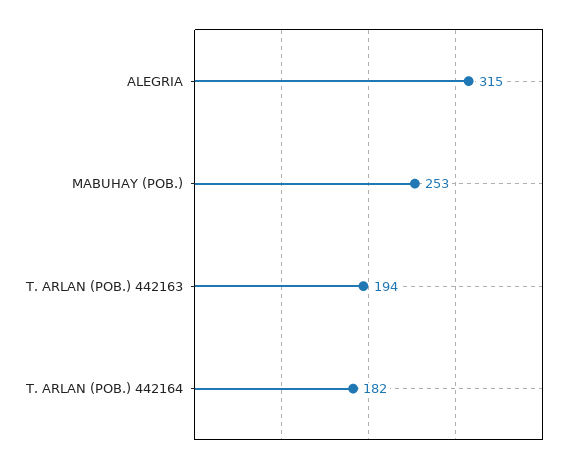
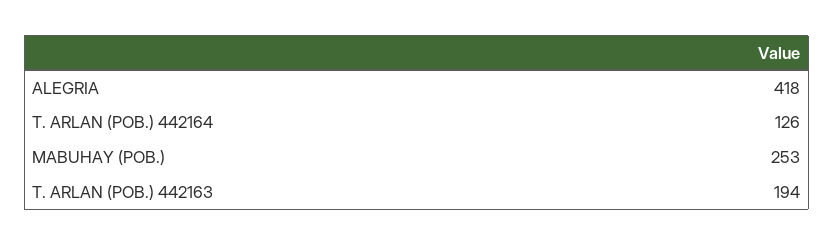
  {
-   "ALEGRIA": 315,
+   "ALEGRIA": 418,
    "MABUHAY (POB.)": 253,
    "T. ARLAN (POB.) 442163": 194,
-   "T. ARLAN (POB.) 442164": 182
+   "T. ARLAN (POB.) 442164": 126
  }

